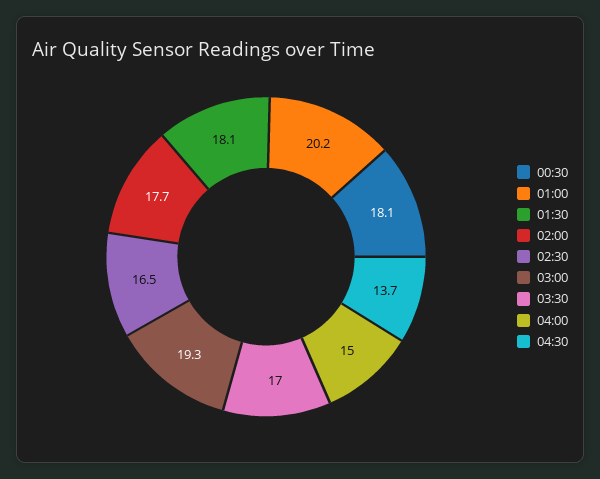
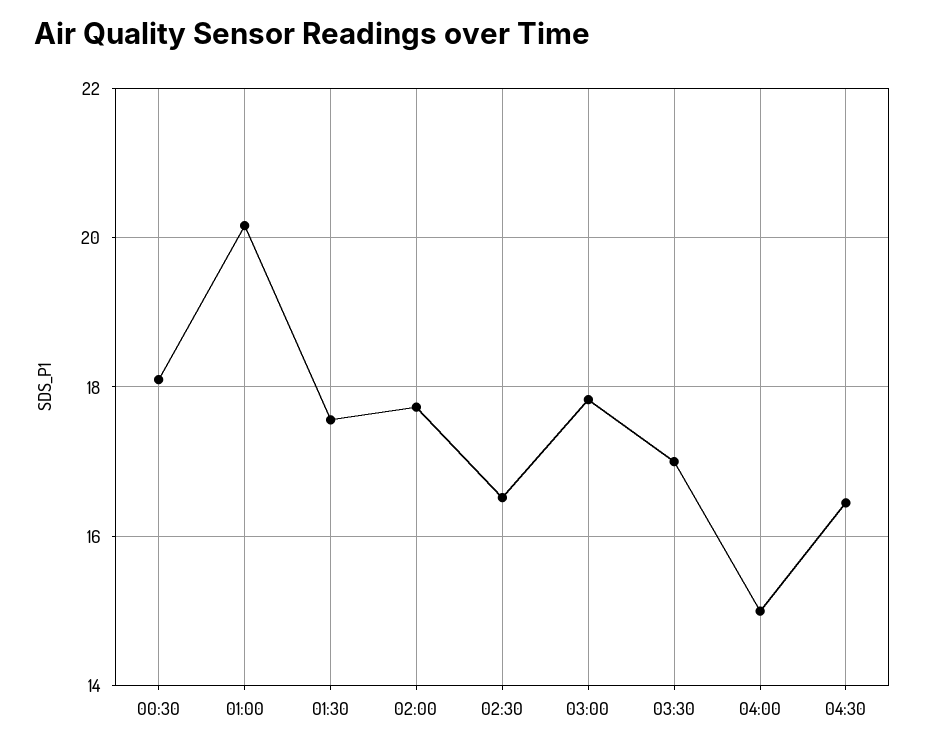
  {
    "00:30": 18.1,
    "01:00": 20.2,
-   "01:30": 18.1,
+   "01:30": 17.6,
    "02:00": 17.7,
    "02:30": 16.5,
-   "03:00": 19.3,
+   "03:00": 17.8,
    "03:30": 17,
    "04:00": 15,
-   "04:30": 13.7
+   "04:30": 16.4
  }

